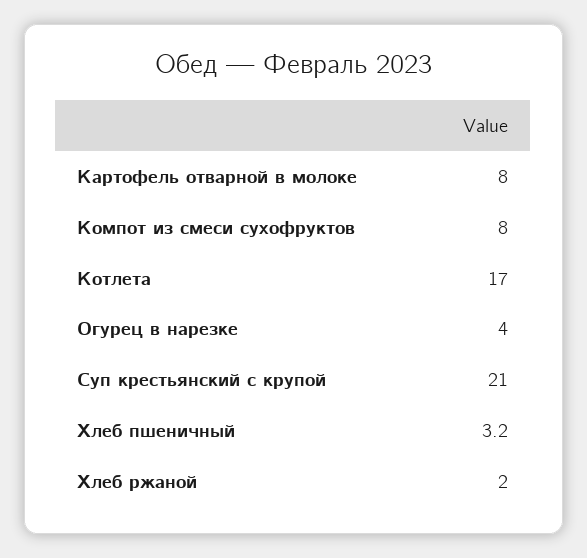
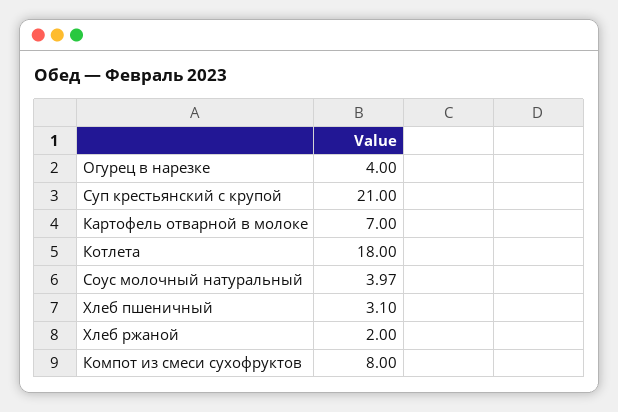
  {
-   "Картофель отварной в молоке": 8,
+   "Картофель отварной в молоке": 7,
    "Компот из смеси сухофруктов": 8,
-   "Котлета": 17,
+   "Котлета": 18,
    "Огурец в нарезке": 4,
    "Суп крестьянский с крупой": 21,
-   "Хлеб пшеничный": 3.2,
+   "Хлеб пшеничный": 3.1,
-   "Хлеб ржаной": 2
+   "Хлеб ржаной": 2,
+   "Соус молочный натуральный": 3.97
  }

